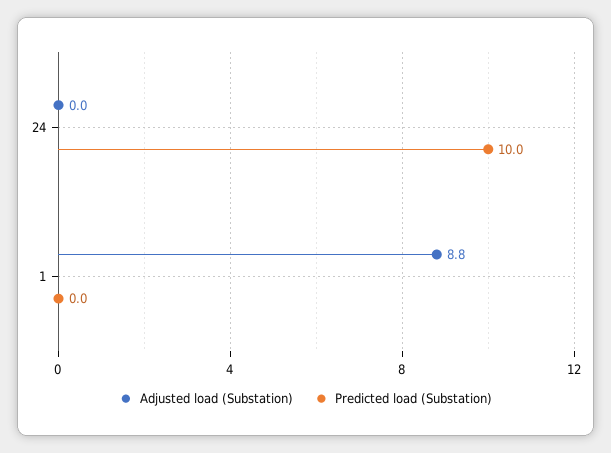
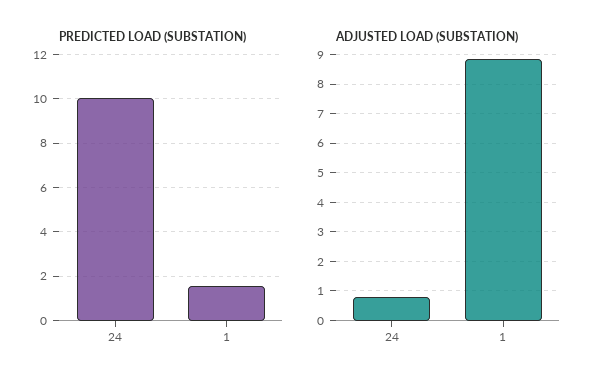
  {
    "Adjusted load (Substation)": {
-     "24": 0,
+     "24": 0.75,
      "1": 8.8
    },
    "Predicted load (Substation)": {
      "24": 10,
-     "1": 0
+     "1": 1.5
    }
  }

